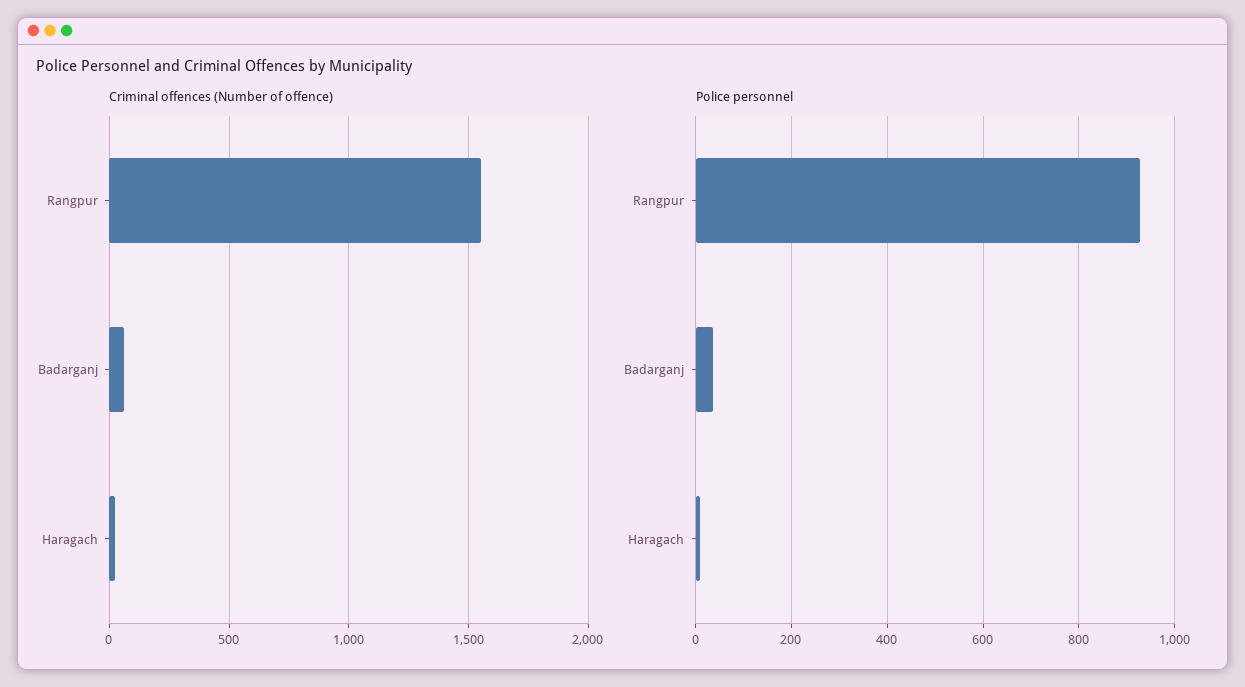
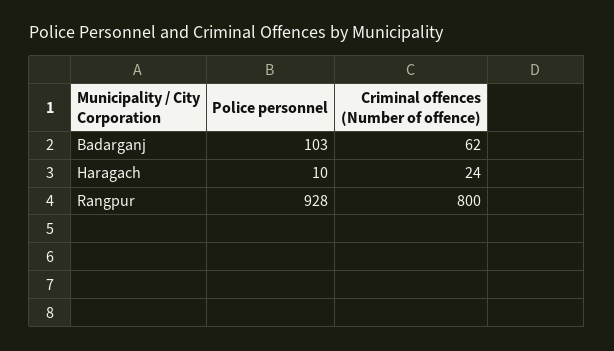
  {
    "Criminal offences (Number of offence)": {
-     "Rangpur": 1550,
+     "Rangpur": 800,
      "Badarganj": 62,
      "Haragach": 24
    },
    "Police personnel": {
      "Rangpur": 928,
-     "Badarganj": 40,
+     "Badarganj": 103,
      "Haragach": 10
    }
  }

